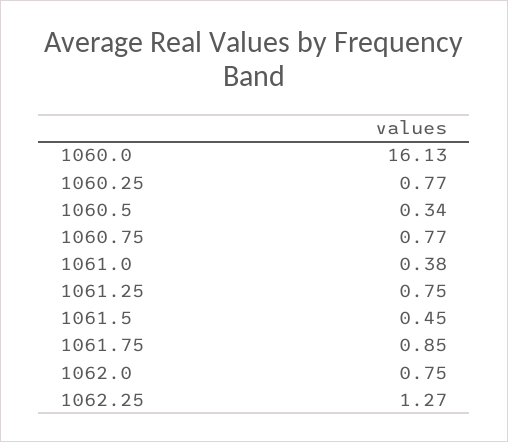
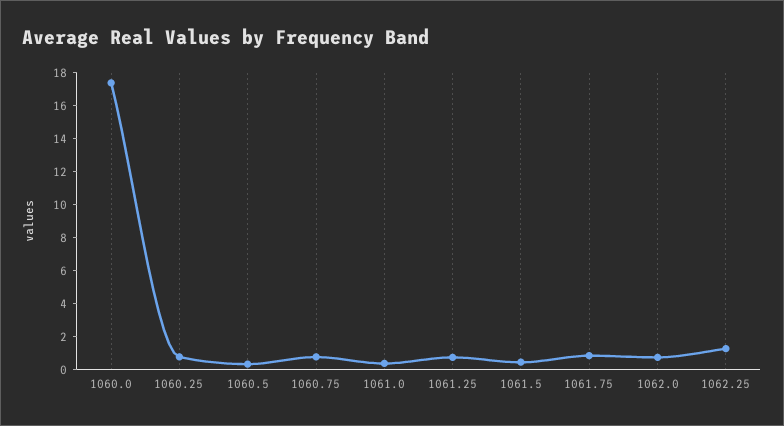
  {
-   "1060.0": 16.13,
+   "1060.0": 17.5,
    "1060.25": 0.77,
    "1060.5": 0.34,
    "1060.75": 0.77,
    "1061.0": 0.38,
    "1061.25": 0.75,
    "1061.5": 0.45,
    "1061.75": 0.85,
    "1062.0": 0.75,
    "1062.25": 1.27
  }

